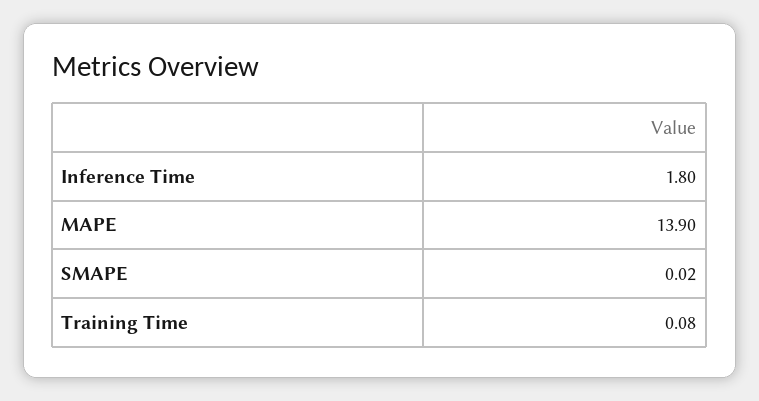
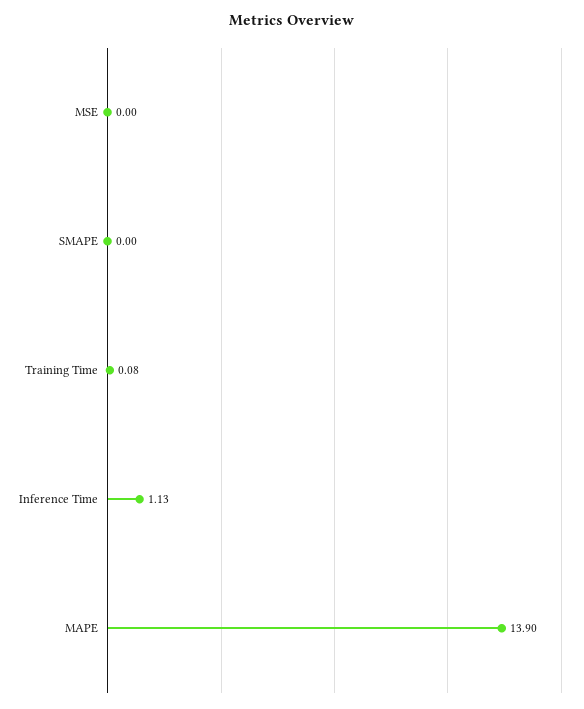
  {
-   "Inference Time": 1.8,
+   "Inference Time": 1.13,
    "MAPE": 13.9,
-   "SMAPE": 0.02,
+   "SMAPE": 0,
-   "Training Time": 0.08
+   "Training Time": 0.08,
+   "MSE": 0
  }

